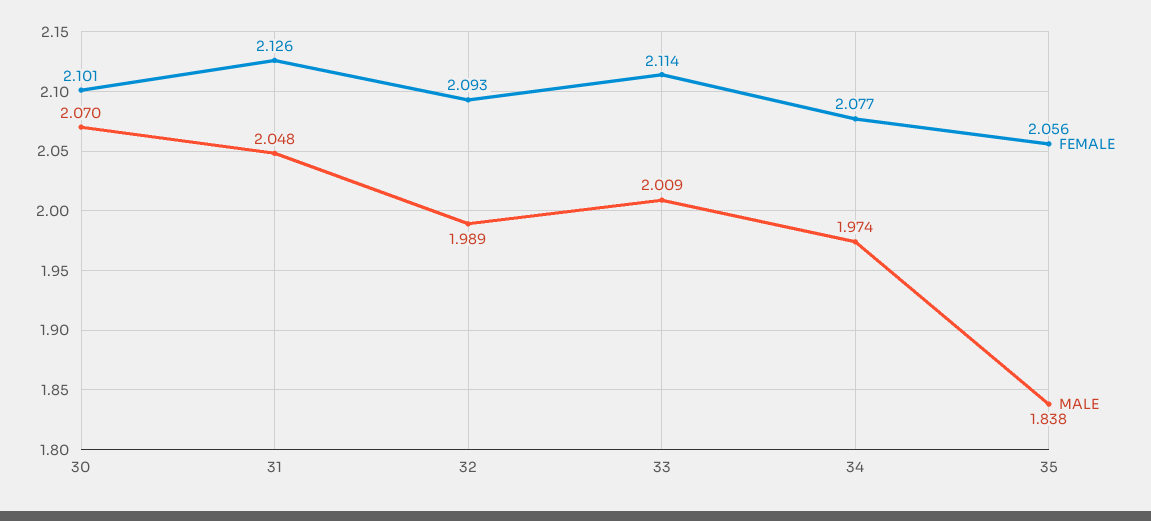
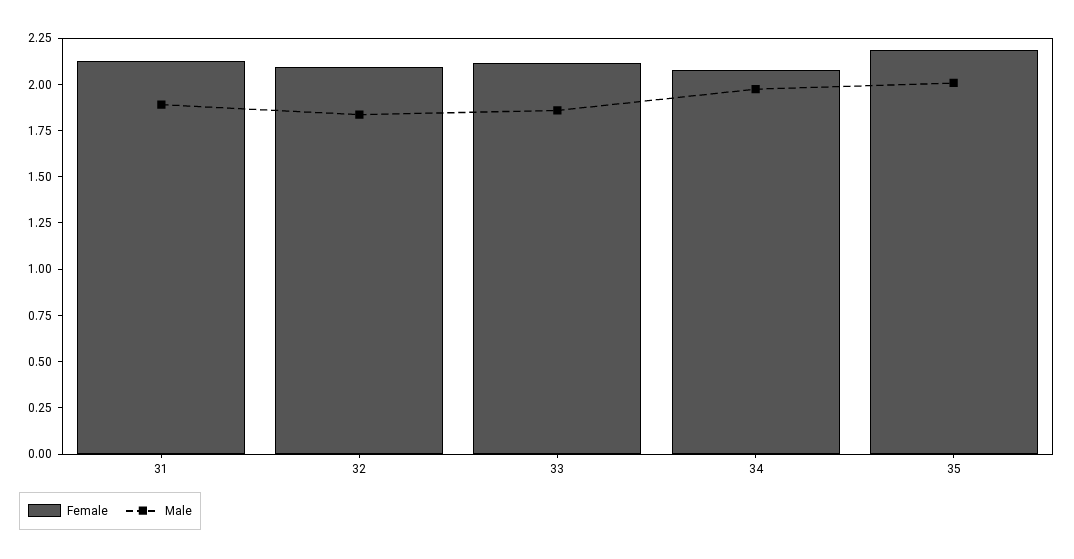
  {
    "FEMALE": {
-     "30": 2.101,
      "31": 2.126,
      "32": 2.093,
      "33": 2.114,
      "34": 2.077,
-     "35": 2.056
+     "35": 2.2
    },
    "MALE": {
-     "30": 2.07,
-     "31": 2.048,
+     "31": 1.9,
-     "32": 1.989,
+     "32": 1.85,
-     "33": 2.009,
+     "33": 1.85,
      "34": 1.974,
-     "35": 1.838
+     "35": 2
    }
  }

